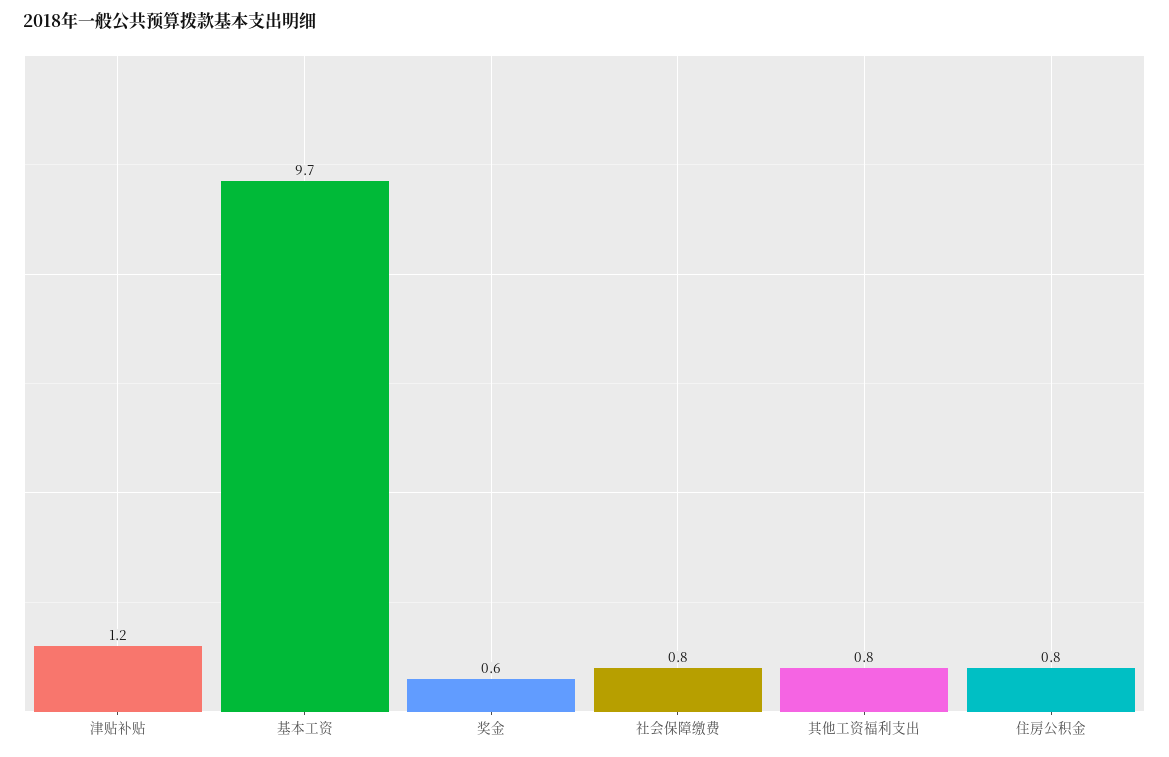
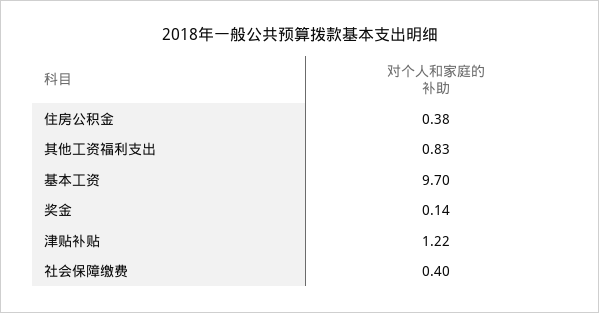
  {
    "津贴补贴": 1.22,
    "基本工资": 9.7,
-   "奖金": 0.6,
+   "奖金": 0.14,
-   "社会保障缴费": 0.8,
+   "社会保障缴费": 0.4,
    "其他工资福利支出": 0.83,
-   "住房公积金": 0.8
+   "住房公积金": 0.38
  }

